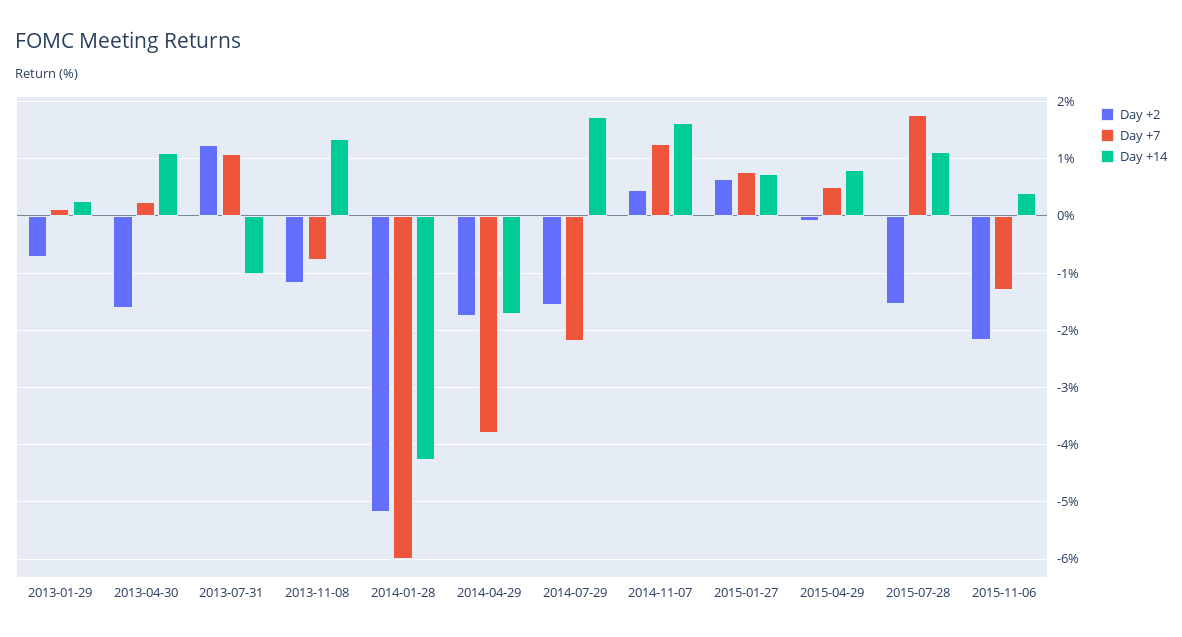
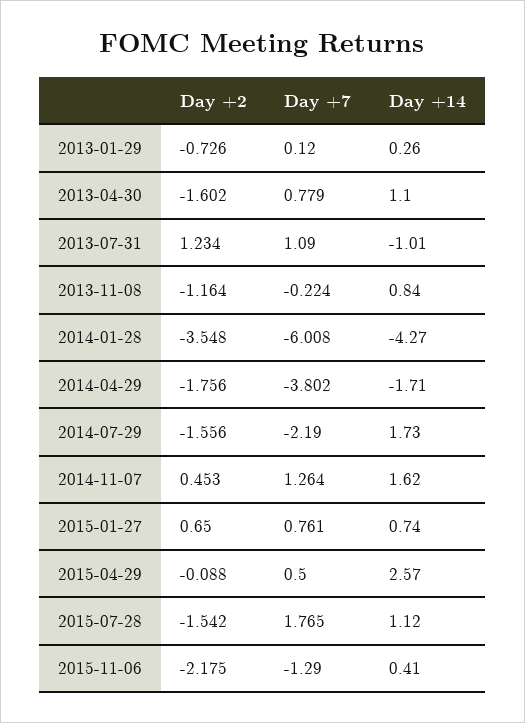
  {
    "Day +2": {
      "2013-01-29": -0.726,
      "2013-04-30": -1.602,
      "2013-07-31": 1.234,
      "2013-11-08": -1.164,
-     "2014-01-28": -5.2,
+     "2014-01-28": -3.548,
      "2014-04-29": -1.756,
      "2014-07-29": -1.556,
      "2014-11-07": 0.453,
      "2015-01-27": 0.65,
      "2015-04-29": -0.088,
      "2015-07-28": -1.542,
      "2015-11-06": -2.175
    },
    "Day +7": {
      "2013-01-29": 0.12,
-     "2013-04-30": 0.2,
+     "2013-04-30": 0.779,
      "2013-07-31": 1.09,
-     "2013-11-08": -0.8,
+     "2013-11-08": -0.224,
      "2014-01-28": -6.008,
      "2014-04-29": -3.802,
      "2014-07-29": -2.19,
      "2014-11-07": 1.264,
      "2015-01-27": 0.761,
      "2015-04-29": 0.5,
      "2015-07-28": 1.765,
      "2015-11-06": -1.29
    },
    "Day +14": {
      "2013-01-29": 0.26,
      "2013-04-30": 1.1,
      "2013-07-31": -1.01,
-     "2013-11-08": 1.4,
+     "2013-11-08": 0.84,
      "2014-01-28": -4.27,
      "2014-04-29": -1.71,
      "2014-07-29": 1.73,
      "2014-11-07": 1.62,
      "2015-01-27": 0.74,
-     "2015-04-29": 0.8,
+     "2015-04-29": 2.57,
      "2015-07-28": 1.12,
      "2015-11-06": 0.41
    }
  }

